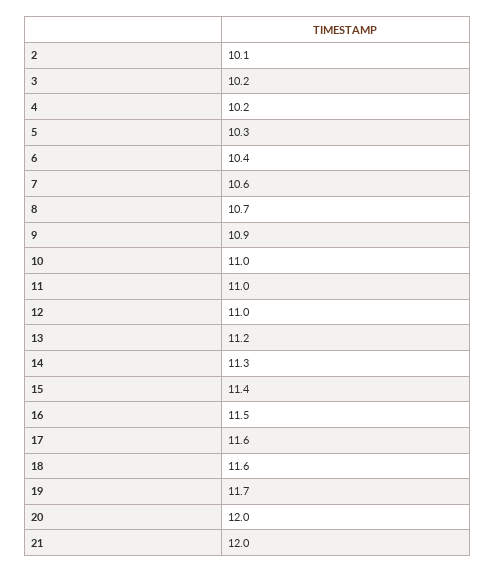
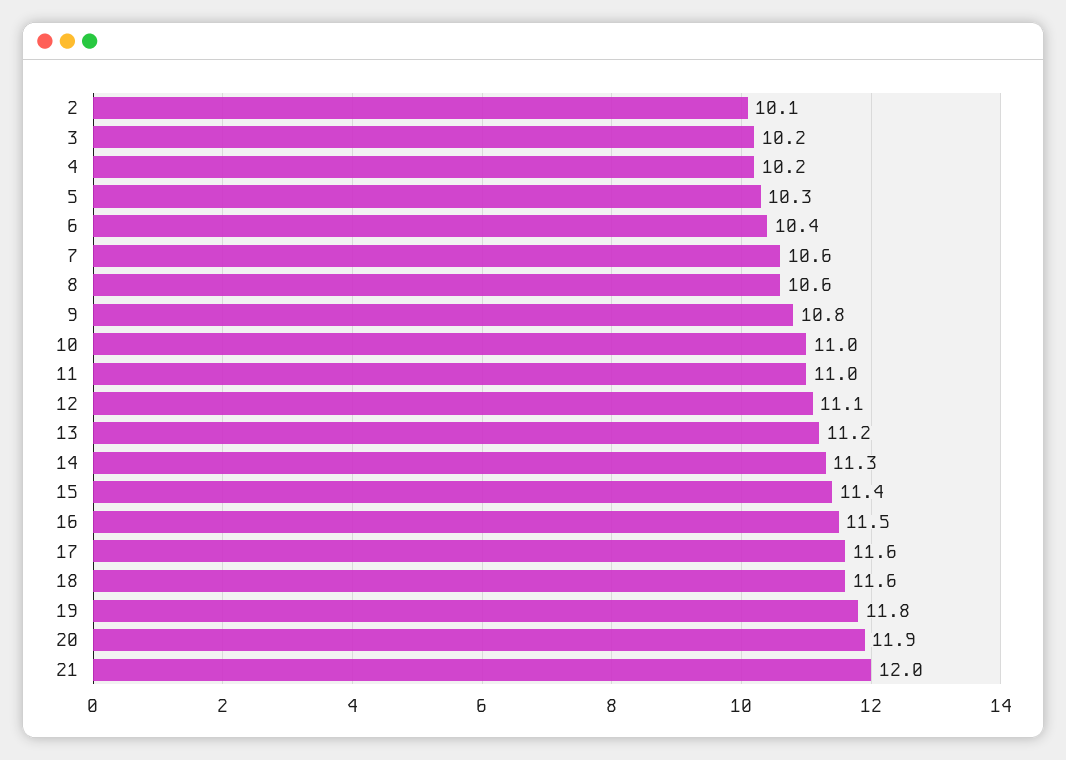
  {
    "2": 10.1,
    "3": 10.2,
    "4": 10.2,
    "5": 10.3,
    "6": 10.4,
    "7": 10.6,
-   "8": 10.7,
+   "8": 10.6,
-   "9": 10.9,
+   "9": 10.8,
    "10": 11,
    "11": 11,
-   "12": 11,
+   "12": 11.1,
    "13": 11.2,
    "14": 11.3,
    "15": 11.4,
    "16": 11.5,
    "17": 11.6,
    "18": 11.6,
-   "19": 11.7,
+   "19": 11.8,
-   "20": 12,
+   "20": 11.9,
    "21": 12
  }

